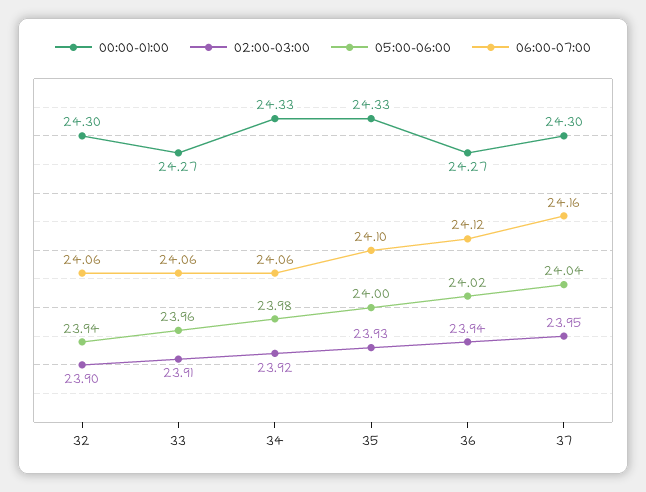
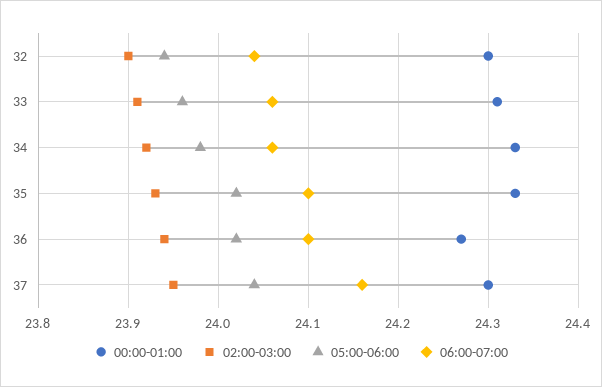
  {
    "00:00-01:00": {
      "32": 24.3,
-     "33": 24.27,
+     "33": 24.31,
      "34": 24.33,
      "35": 24.33,
      "36": 24.27,
      "37": 24.3
    },
    "02:00-03:00": {
      "32": 23.9,
      "33": 23.91,
      "34": 23.92,
      "35": 23.93,
      "36": 23.94,
      "37": 23.95
    },
    "05:00-06:00": {
      "32": 23.94,
      "33": 23.96,
      "34": 23.98,
-     "35": 24,
+     "35": 24.02,
      "36": 24.02,
      "37": 24.04
    },
    "06:00-07:00": {
-     "32": 24.06,
+     "32": 24.04,
      "33": 24.06,
      "34": 24.06,
      "35": 24.1,
-     "36": 24.12,
+     "36": 24.1,
      "37": 24.16
    }
  }

